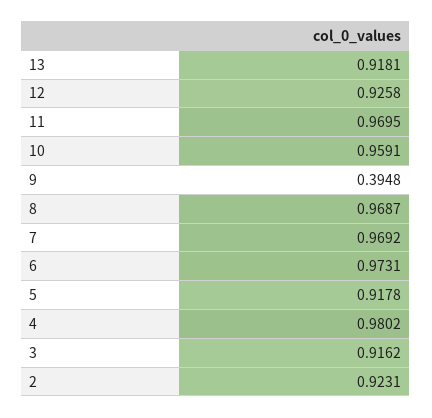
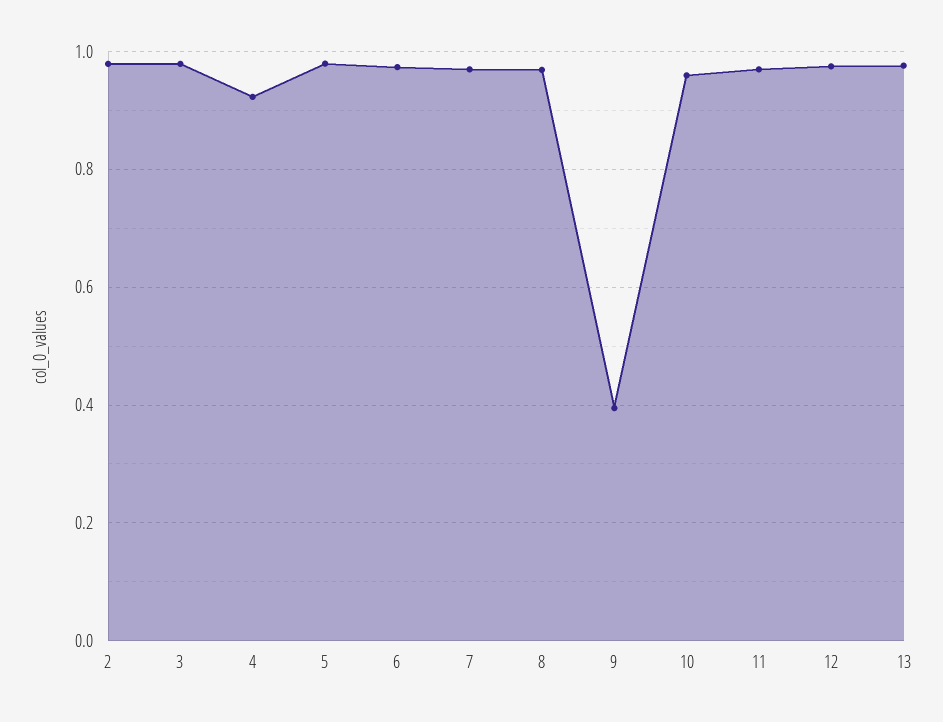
  {
-   "13": 0.9181,
+   "13": 0.98,
-   "12": 0.9258,
+   "12": 0.98,
    "11": 0.9695,
    "10": 0.9591,
    "9": 0.3948,
    "8": 0.9687,
    "7": 0.9692,
    "6": 0.9731,
-   "5": 0.9178,
+   "5": 0.98,
-   "4": 0.9802,
+   "4": 0.92,
-   "3": 0.9162,
+   "3": 0.98,
-   "2": 0.9231
+   "2": 0.98
  }

